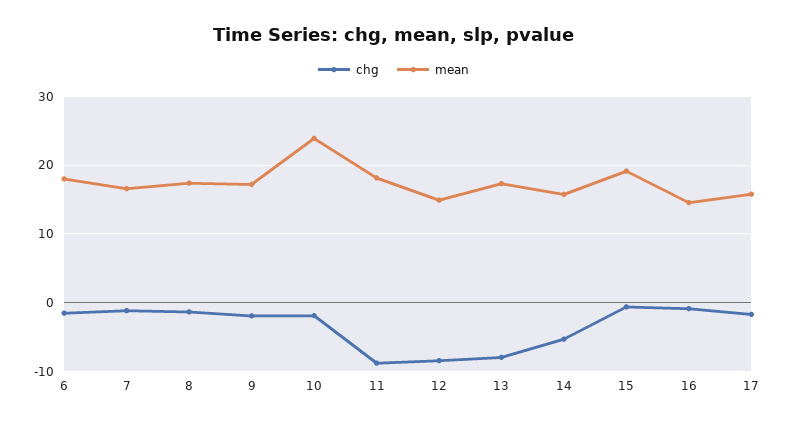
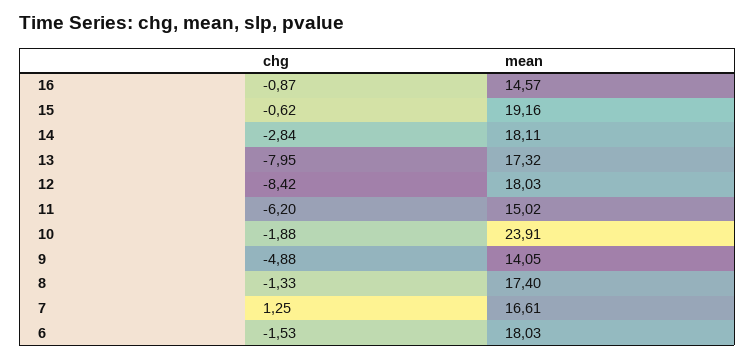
  {
    "chg": {
      "6": -1.53,
-     "7": -1,
+     "7": 1.25,
      "8": -1.33,
-     "9": -2,
+     "9": -4.88,
      "10": -1.88,
-     "11": -9,
+     "11": -6.2,
      "12": -8.42,
      "13": -7.95,
-     "14": -5,
+     "14": -2.84,
      "15": -0.62,
-     "16": -0.87,
+     "16": -0.87
-     "17": -2
    },
    "mean": {
      "6": 18.03,
      "7": 16.61,
      "8": 17.4,
-     "9": 17,
+     "9": 14.05,
      "10": 23.91,
-     "11": 18,
+     "11": 15.02,
-     "12": 15,
+     "12": 18.03,
      "13": 17.32,
-     "14": 16,
+     "14": 18.11,
      "15": 19.16,
-     "16": 14.57,
+     "16": 14.57
-     "17": 16
    }
  }

